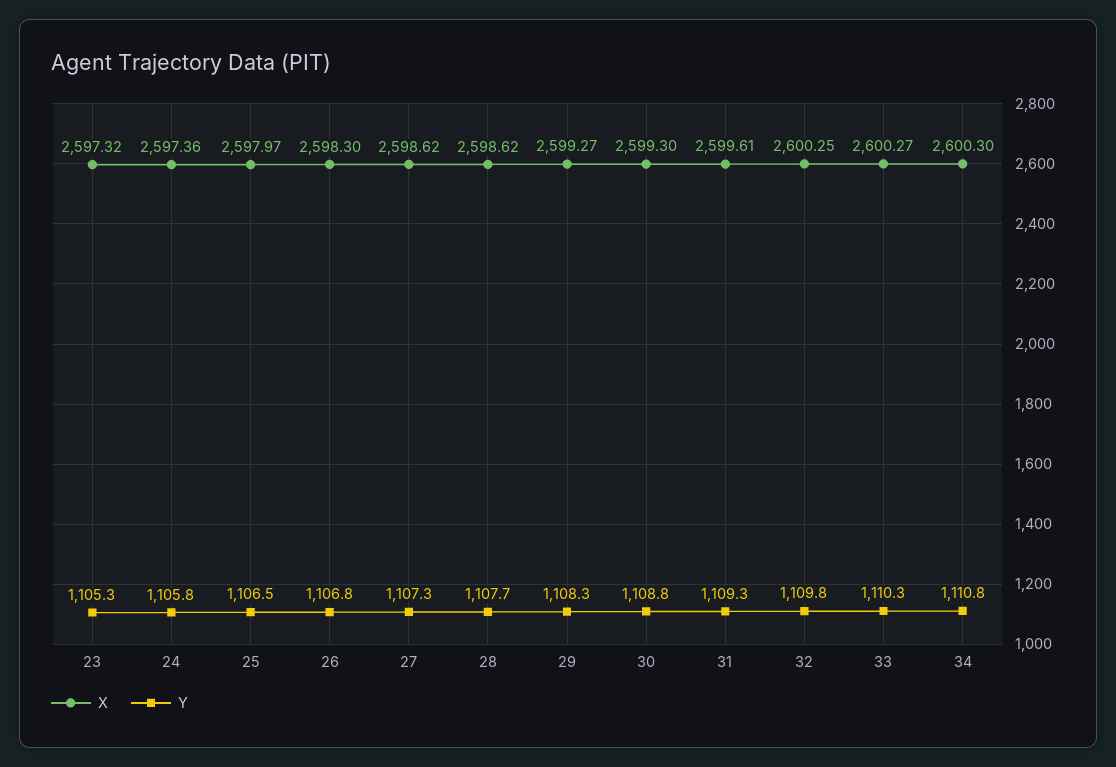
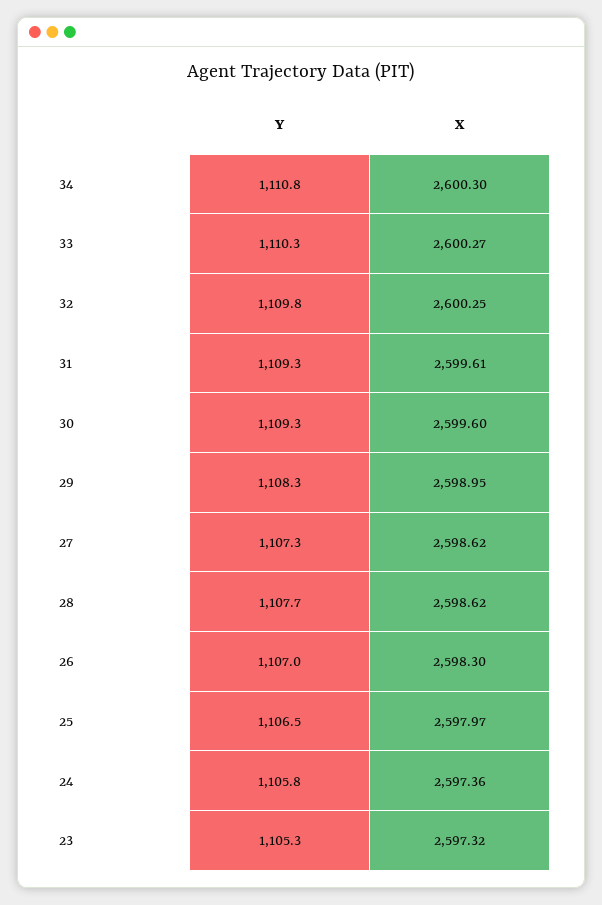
  {
    "X": {
      "23": 2597.32,
      "24": 2597.36,
      "25": 2597.97,
      "26": 2598.3,
      "27": 2598.62,
      "28": 2598.62,
-     "29": 2599.27,
+     "29": 2598.95,
-     "30": 2599.3,
+     "30": 2599.6,
      "31": 2599.61,
      "32": 2600.25,
      "33": 2600.27,
      "34": 2600.3
    },
    "Y": {
      "23": 1105.3,
      "24": 1105.8,
      "25": 1106.5,
-     "26": 1106.8,
+     "26": 1107,
      "27": 1107.3,
      "28": 1107.7,
      "29": 1108.3,
-     "30": 1108.8,
+     "30": 1109.3,
      "31": 1109.3,
      "32": 1109.8,
      "33": 1110.3,
      "34": 1110.8
    }
  }

